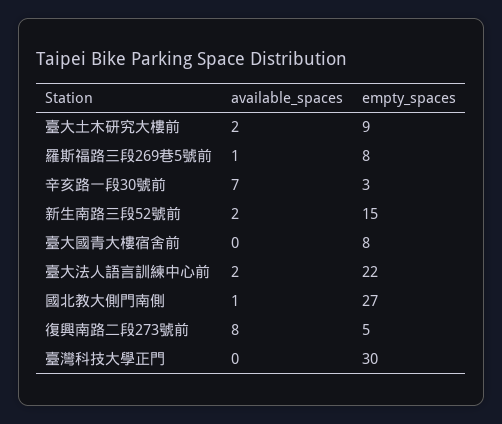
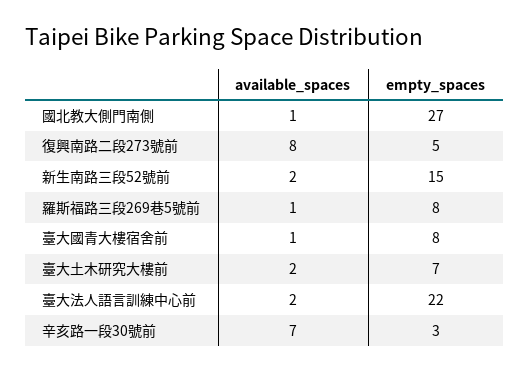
  {
    "available_spaces": {
      "臺大土木研究大樓前": 2,
      "羅斯福路三段269巷5號前": 1,
      "辛亥路一段30號前": 7,
      "新生南路三段52號前": 2,
-     "臺大國青大樓宿舍前": 0,
+     "臺大國青大樓宿舍前": 1,
      "臺大法人語言訓練中心前": 2,
      "國北教大側門南側": 1,
-     "復興南路二段273號前": 8,
+     "復興南路二段273號前": 8
-     "臺灣科技大學正門": 0
    },
    "empty_spaces": {
-     "臺大土木研究大樓前": 9,
+     "臺大土木研究大樓前": 7,
      "羅斯福路三段269巷5號前": 8,
      "辛亥路一段30號前": 3,
      "新生南路三段52號前": 15,
      "臺大國青大樓宿舍前": 8,
      "臺大法人語言訓練中心前": 22,
      "國北教大側門南側": 27,
-     "復興南路二段273號前": 5,
+     "復興南路二段273號前": 5
-     "臺灣科技大學正門": 30
    }
  }

